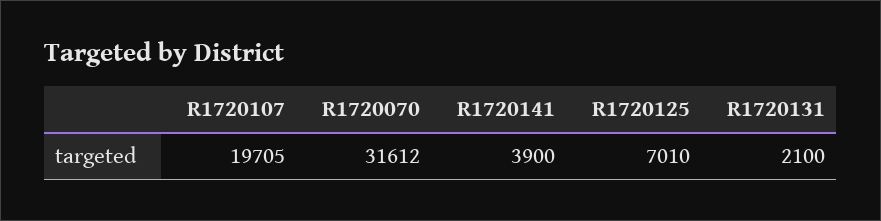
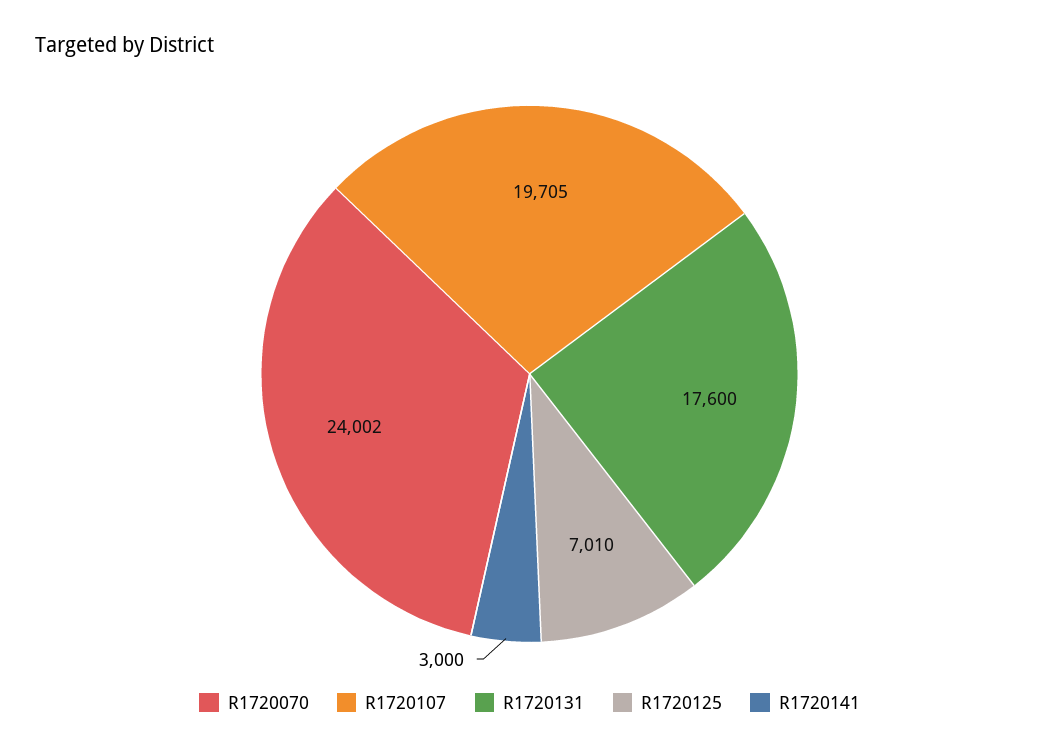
  {
    "R1720107": 19705,
-   "R1720070": 31612,
+   "R1720070": 24002,
-   "R1720141": 3900,
+   "R1720141": 3000,
    "R1720125": 7010,
-   "R1720131": 2100
+   "R1720131": 17600
  }

